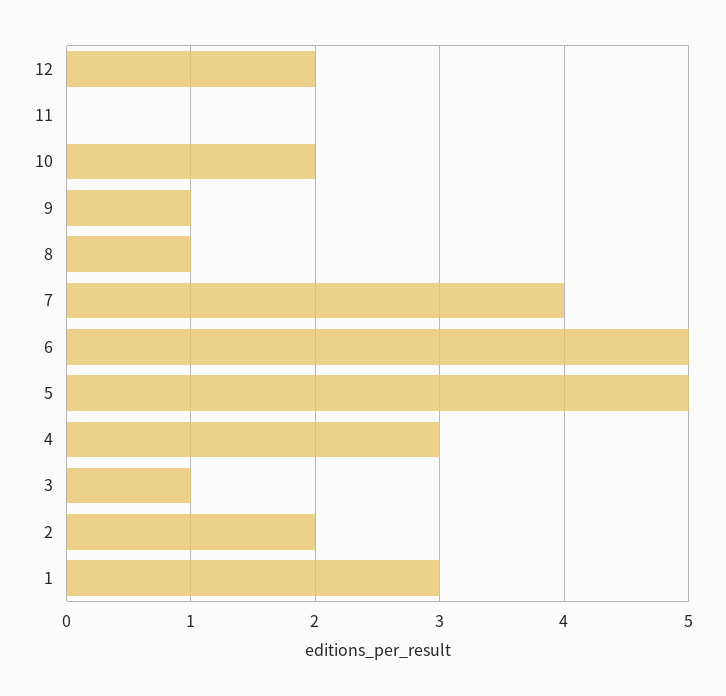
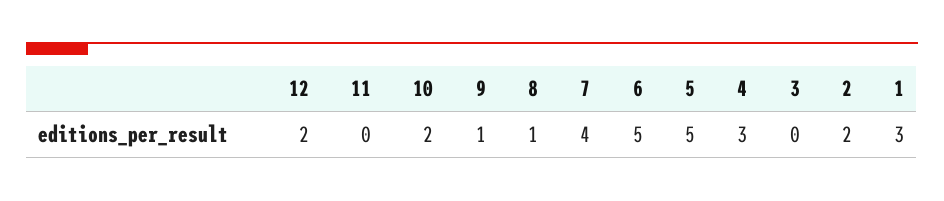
  {
    "12": 2,
    "11": 0,
    "10": 2,
    "9": 1,
    "8": 1,
    "7": 4,
    "6": 5,
    "5": 5,
    "4": 3,
-   "3": 1,
+   "3": 0,
    "2": 2,
    "1": 3
  }

